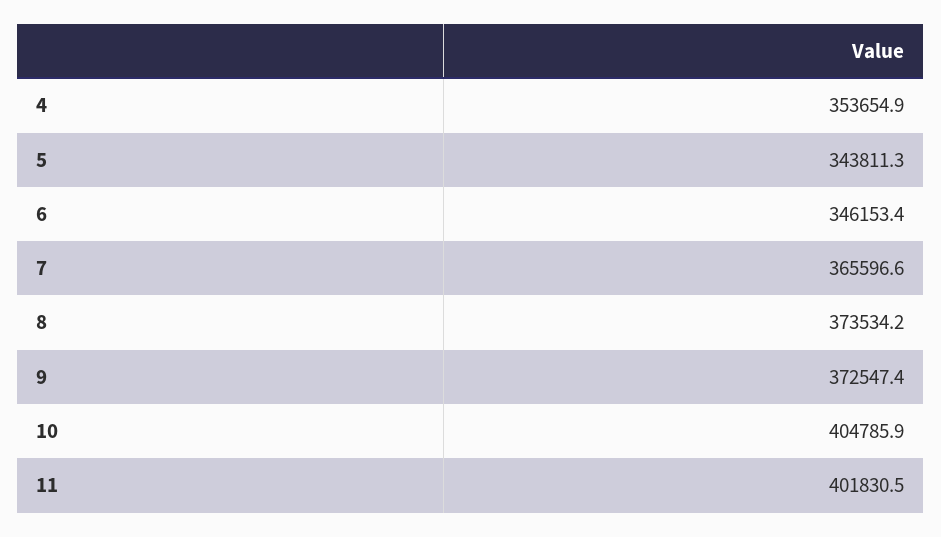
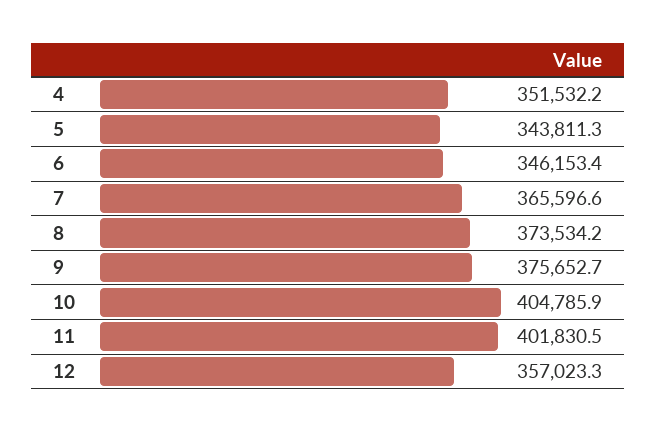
  {
-   "4": 353654.9,
+   "4": 351532.2,
    "5": 343811.3,
    "6": 346153.4,
    "7": 365596.6,
    "8": 373534.2,
-   "9": 372547.4,
+   "9": 375652.7,
    "10": 404785.9,
-   "11": 401830.5
+   "11": 401830.5,
+   "12": 357023.3
  }

